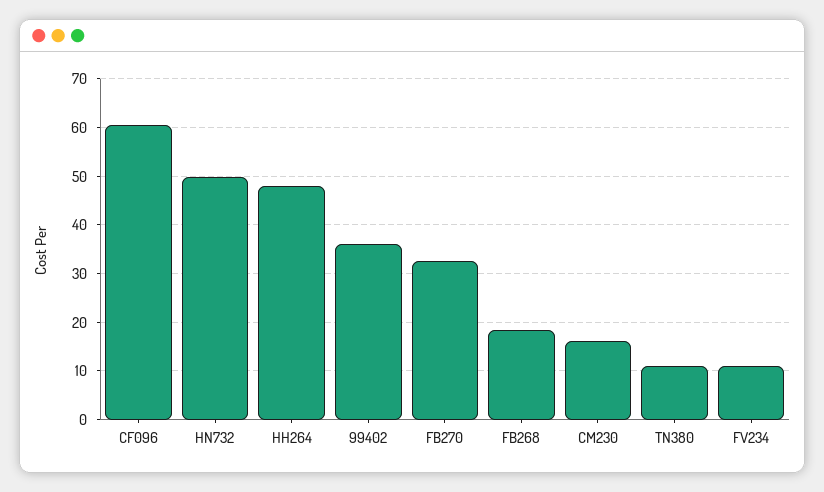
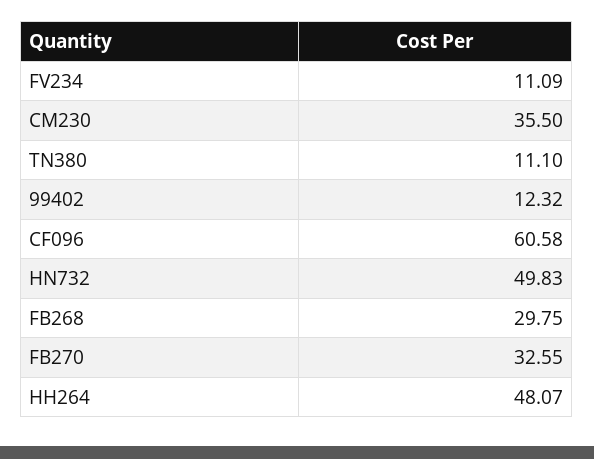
  {
    "CF096": 60.58,
    "HN732": 49.83,
    "HH264": 48.07,
-   "99402": 36,
+   "99402": 12.32,
    "FB270": 32.55,
-   "FB268": 18,
+   "FB268": 29.75,
-   "CM230": 16,
+   "CM230": 35.5,
    "TN380": 11.1,
    "FV234": 11.09
  }

